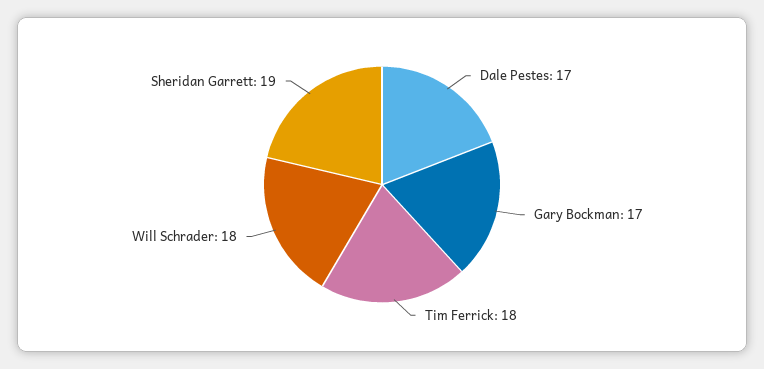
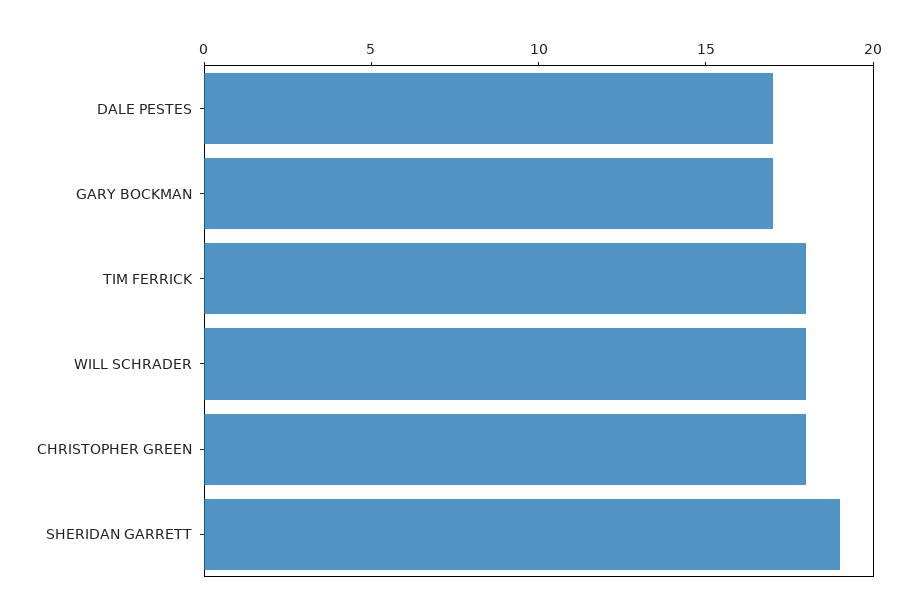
  {
    "Dale Pestes": 17,
    "Gary Bockman": 17,
    "Tim Ferrick": 18,
    "Will Schrader": 18,
-   "Sheridan Garrett": 19
+   "Sheridan Garrett": 19,
+   "CHRISTOPHER GREEN": 18
  }

